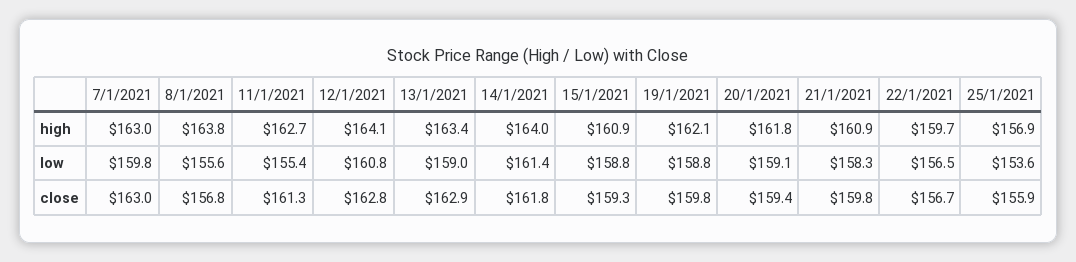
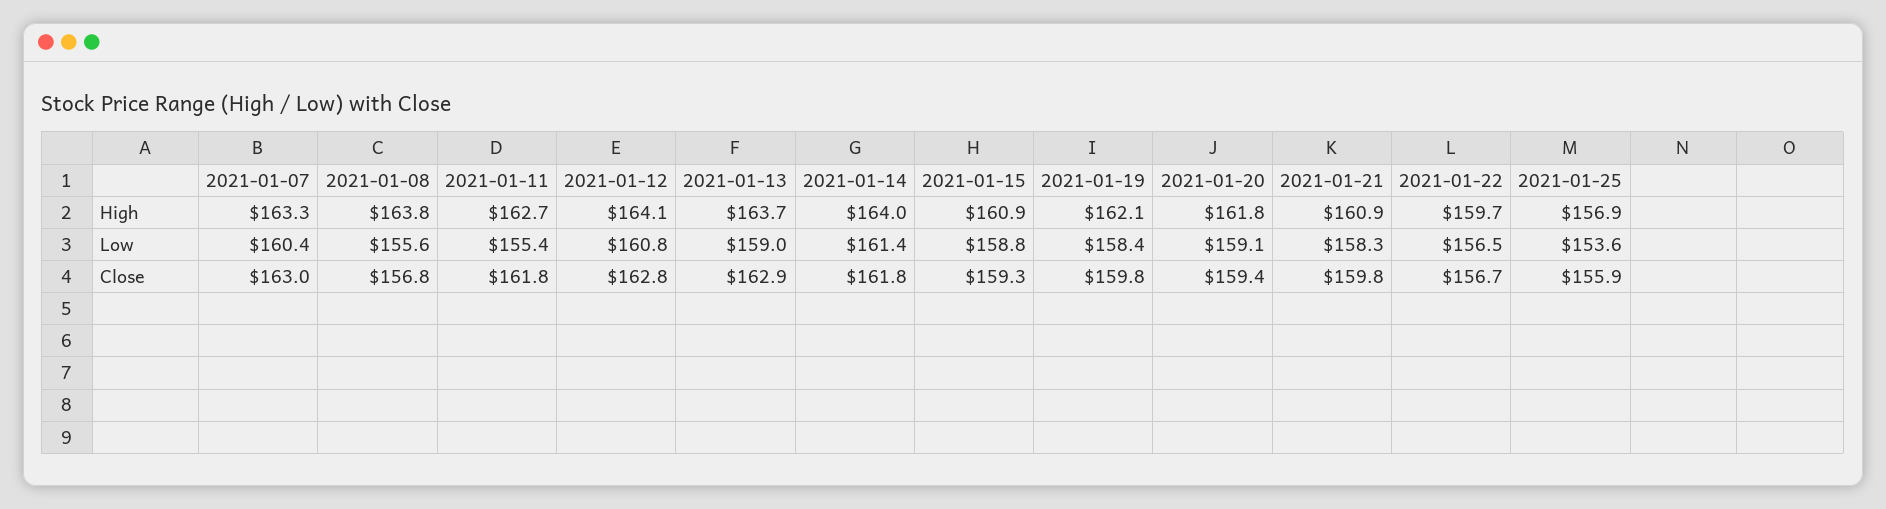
  {
    "7/1/2021": {
-     "high": 163,
+     "high": 163.3,
-     "low": 159.8,
+     "low": 160.4,
      "close": 163
    },
    "8/1/2021": {
      "high": 163.8,
      "low": 155.6,
      "close": 156.8
    },
    "11/1/2021": {
      "high": 162.7,
      "low": 155.4,
-     "close": 161.3
+     "close": 161.8
    },
    "12/1/2021": {
      "high": 164.1,
      "low": 160.8,
      "close": 162.8
    },
    "13/1/2021": {
-     "high": 163.4,
+     "high": 163.7,
      "low": 159,
      "close": 162.9
    },
    "14/1/2021": {
      "high": 164,
      "low": 161.4,
      "close": 161.8
    },
    "15/1/2021": {
      "high": 160.9,
      "low": 158.8,
      "close": 159.3
    },
    "19/1/2021": {
      "high": 162.1,
-     "low": 158.8,
+     "low": 158.4,
      "close": 159.8
    },
    "20/1/2021": {
      "high": 161.8,
      "low": 159.1,
      "close": 159.4
    },
    "21/1/2021": {
      "high": 160.9,
      "low": 158.3,
      "close": 159.8
    },
    "22/1/2021": {
      "high": 159.7,
      "low": 156.5,
      "close": 156.7
    },
    "25/1/2021": {
      "high": 156.9,
      "low": 153.6,
      "close": 155.9
    }
  }

